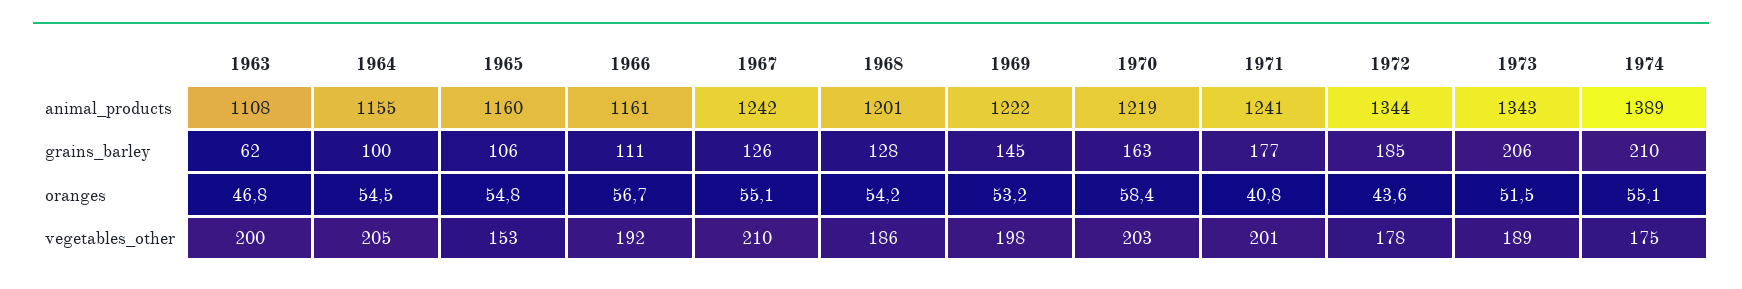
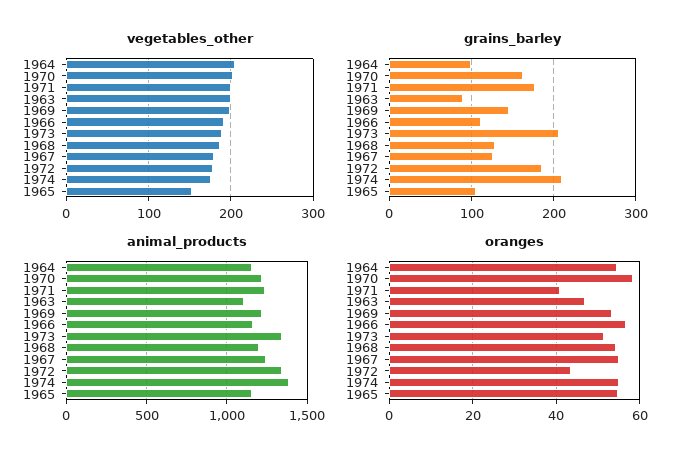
  {
    "animal_products": {
      "1963": 1108,
      "1964": 1155,
      "1965": 1160,
      "1966": 1161,
      "1967": 1242,
      "1968": 1201,
      "1969": 1222,
      "1970": 1219,
      "1971": 1241,
      "1972": 1344,
      "1973": 1343,
      "1974": 1389
    },
    "grains_barley": {
-     "1963": 62,
+     "1963": 90,
      "1964": 100,
      "1965": 106,
      "1966": 111,
      "1967": 126,
      "1968": 128,
      "1969": 145,
      "1970": 163,
      "1971": 177,
      "1972": 185,
      "1973": 206,
      "1974": 210
    },
    "oranges": {
      "1963": 46.8,
      "1964": 54.5,
      "1965": 54.8,
      "1966": 56.7,
      "1967": 55.1,
      "1968": 54.2,
      "1969": 53.2,
      "1970": 58.4,
      "1971": 40.8,
      "1972": 43.6,
      "1973": 51.5,
      "1974": 55.1
    },
    "vegetables_other": {
      "1963": 200,
      "1964": 205,
      "1965": 153,
      "1966": 192,
-     "1967": 210,
+     "1967": 180,
      "1968": 186,
      "1969": 198,
      "1970": 203,
      "1971": 201,
      "1972": 178,
      "1973": 189,
      "1974": 175
    }
  }

